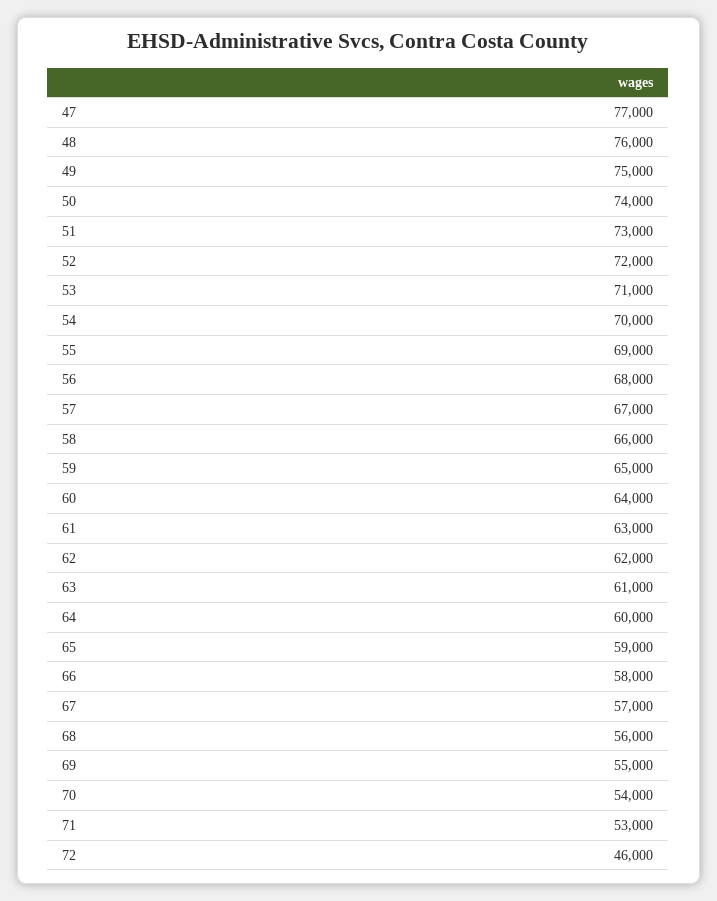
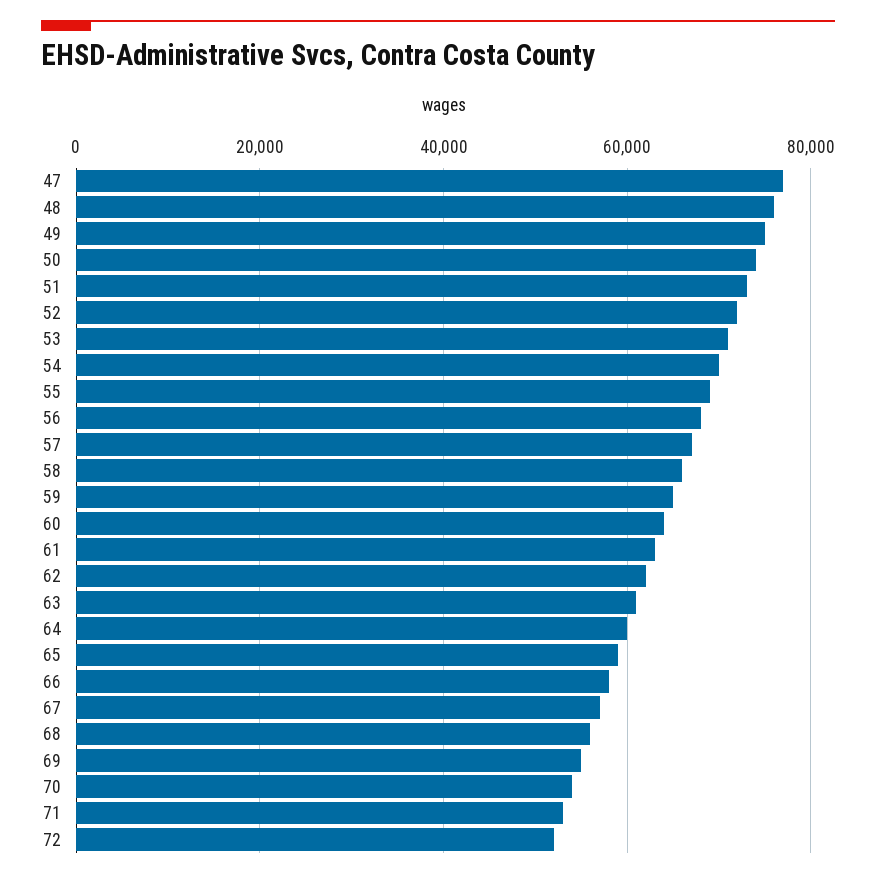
  {
    "47": 77000,
    "48": 76000,
    "49": 75000,
    "50": 74000,
    "51": 73000,
    "52": 72000,
    "53": 71000,
    "54": 70000,
    "55": 69000,
    "56": 68000,
    "57": 67000,
    "58": 66000,
    "59": 65000,
    "60": 64000,
    "61": 63000,
    "62": 62000,
    "63": 61000,
    "64": 60000,
    "65": 59000,
    "66": 58000,
    "67": 57000,
    "68": 56000,
    "69": 55000,
    "70": 54000,
    "71": 53000,
-   "72": 46000
+   "72": 52000
  }

